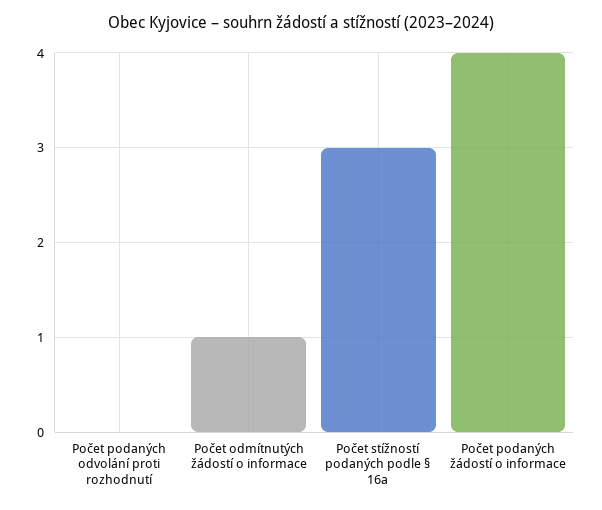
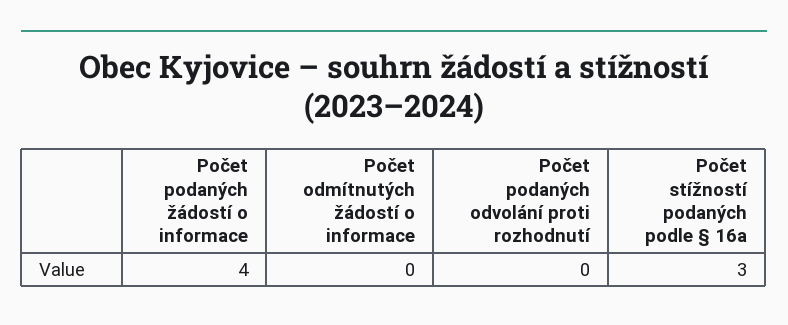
  {
    "Počet podaných odvolání proti rozhodnutí": 0,
-   "Počet odmítnutých žádostí o informace": 1,
+   "Počet odmítnutých žádostí o informace": 0,
    "Počet stížností podaných podle § 16a": 3,
    "Počet podaných žádostí o informace": 4
  }

